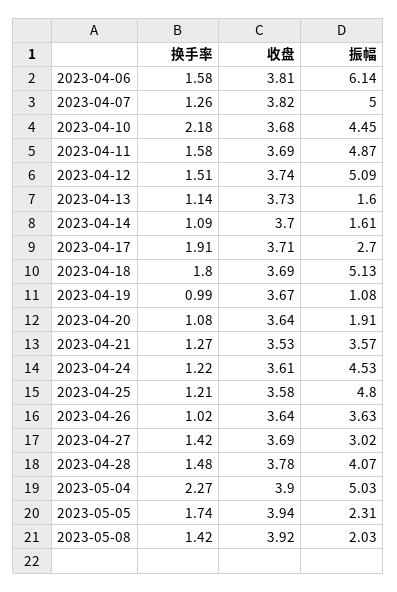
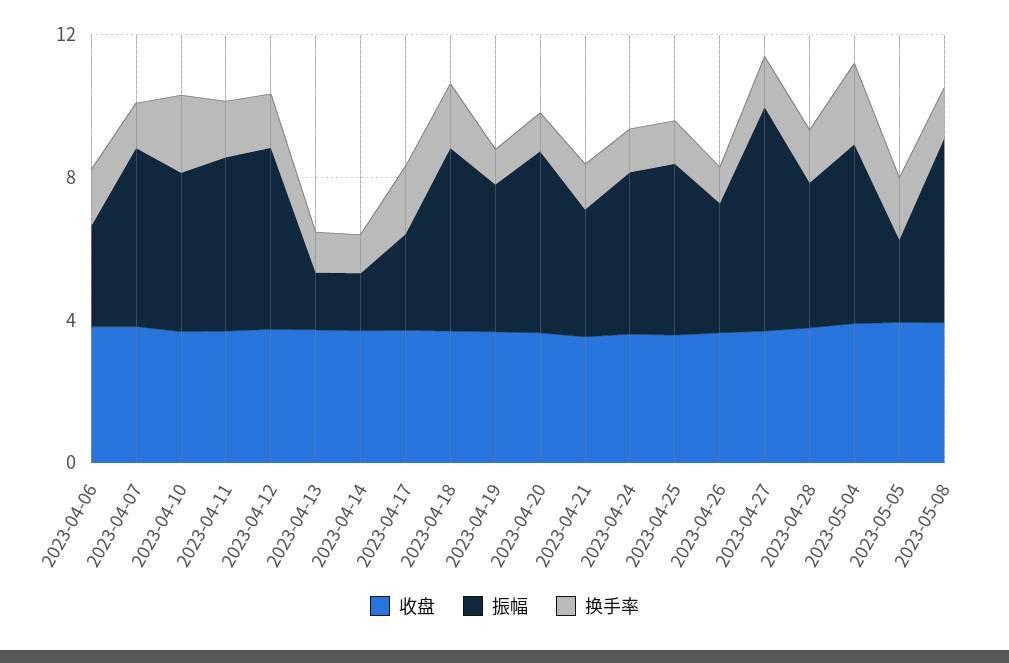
  {
    "换手率": {
      "2023-04-06": 1.58,
      "2023-04-07": 1.26,
      "2023-04-10": 2.18,
      "2023-04-11": 1.58,
      "2023-04-12": 1.51,
      "2023-04-13": 1.14,
      "2023-04-14": 1.09,
      "2023-04-17": 1.91,
      "2023-04-18": 1.8,
      "2023-04-19": 0.99,
      "2023-04-20": 1.08,
      "2023-04-21": 1.27,
      "2023-04-24": 1.22,
      "2023-04-25": 1.21,
      "2023-04-26": 1.02,
      "2023-04-27": 1.42,
      "2023-04-28": 1.48,
      "2023-05-04": 2.27,
      "2023-05-05": 1.74,
      "2023-05-08": 1.42
    },
    "收盘": {
      "2023-04-06": 3.81,
      "2023-04-07": 3.82,
      "2023-04-10": 3.68,
      "2023-04-11": 3.69,
      "2023-04-12": 3.74,
      "2023-04-13": 3.73,
      "2023-04-14": 3.7,
      "2023-04-17": 3.71,
      "2023-04-18": 3.69,
      "2023-04-19": 3.67,
      "2023-04-20": 3.64,
      "2023-04-21": 3.53,
      "2023-04-24": 3.61,
      "2023-04-25": 3.58,
      "2023-04-26": 3.64,
      "2023-04-27": 3.69,
      "2023-04-28": 3.78,
      "2023-05-04": 3.9,
      "2023-05-05": 3.94,
      "2023-05-08": 3.92
    },
    "振幅": {
-     "2023-04-06": 6.14,
+     "2023-04-06": 3,
      "2023-04-07": 5,
      "2023-04-10": 4.45,
      "2023-04-11": 4.87,
      "2023-04-12": 5.09,
      "2023-04-13": 1.6,
      "2023-04-14": 1.61,
      "2023-04-17": 2.7,
      "2023-04-18": 5.13,
-     "2023-04-19": 1.08,
+     "2023-04-19": 4,
-     "2023-04-20": 1.91,
+     "2023-04-20": 5,
      "2023-04-21": 3.57,
      "2023-04-24": 4.53,
      "2023-04-25": 4.8,
      "2023-04-26": 3.63,
-     "2023-04-27": 3.02,
+     "2023-04-27": 6,
      "2023-04-28": 4.07,
      "2023-05-04": 5.03,
      "2023-05-05": 2.31,
-     "2023-05-08": 2.03
+     "2023-05-08": 5
    }
  }

